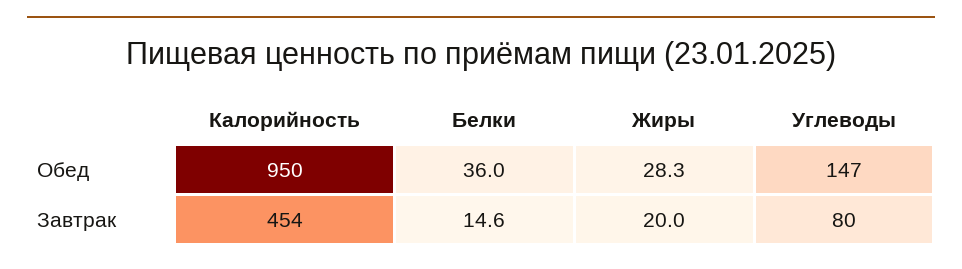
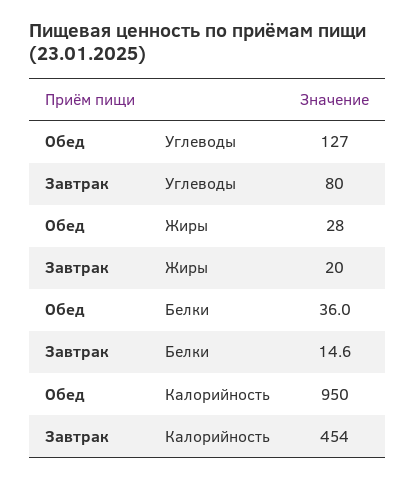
  {
    "Калорийность": {
      "Обед": 950,
      "Завтрак": 454
    },
    "Белки": {
      "Обед": 36,
      "Завтрак": 14.6
    },
    "Жиры": {
-     "Обед": 28.3,
+     "Обед": 28,
      "Завтрак": 20
    },
    "Углеводы": {
-     "Обед": 147,
+     "Обед": 127,
      "Завтрак": 80
    }
  }

